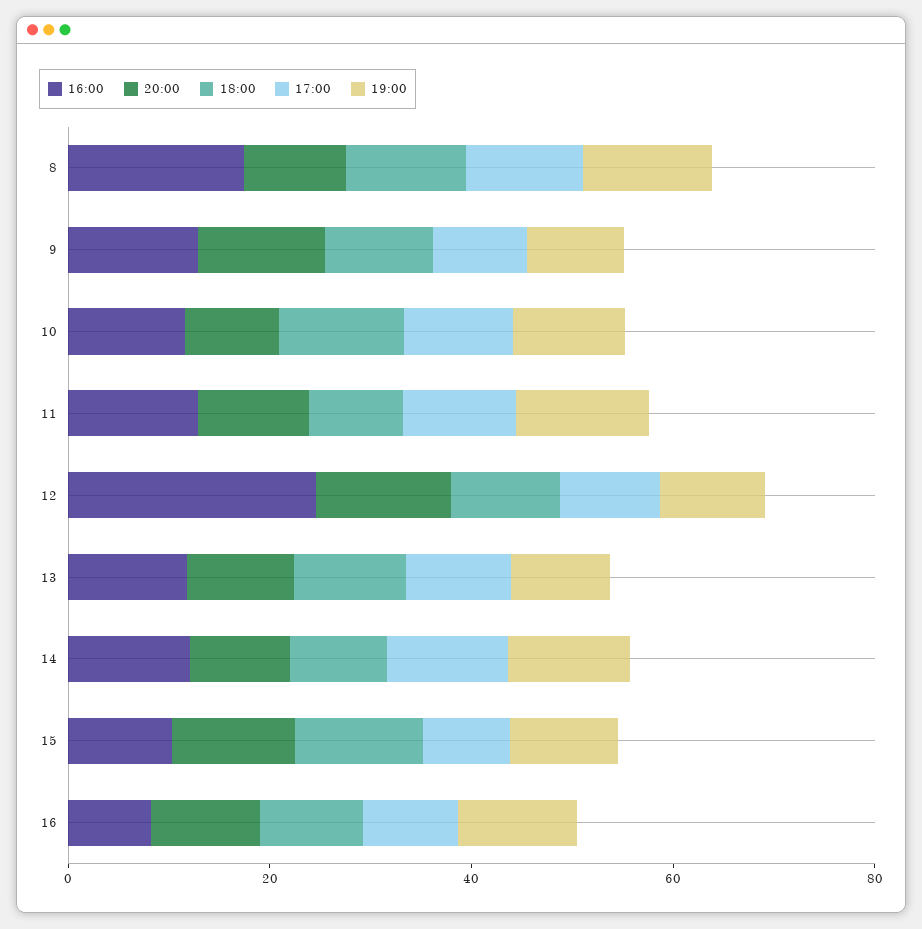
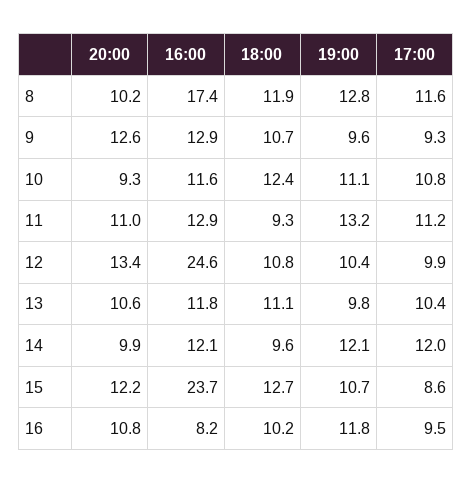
  {
    "16:00": {
      "8": 17.4,
      "9": 12.9,
      "10": 11.6,
      "11": 12.9,
      "12": 24.6,
      "13": 11.8,
      "14": 12.1,
-     "15": 10,
+     "15": 23.7,
      "16": 8.2
    },
    "20:00": {
      "8": 10.2,
      "9": 12.6,
      "10": 9.3,
      "11": 11,
      "12": 13.4,
      "13": 10.6,
      "14": 9.9,
      "15": 12.2,
      "16": 10.8
    },
    "18:00": {
      "8": 11.9,
      "9": 10.7,
      "10": 12.4,
      "11": 9.3,
      "12": 10.8,
      "13": 11.1,
      "14": 9.6,
      "15": 12.7,
      "16": 10.2
    },
    "17:00": {
      "8": 11.6,
      "9": 9.3,
      "10": 10.8,
      "11": 11.2,
      "12": 9.9,
      "13": 10.4,
      "14": 12,
      "15": 8.6,
      "16": 9.5
    },
    "19:00": {
      "8": 12.8,
      "9": 9.6,
      "10": 11.1,
      "11": 13.2,
      "12": 10.4,
      "13": 9.8,
      "14": 12.1,
      "15": 10.7,
      "16": 11.8
    }
  }

